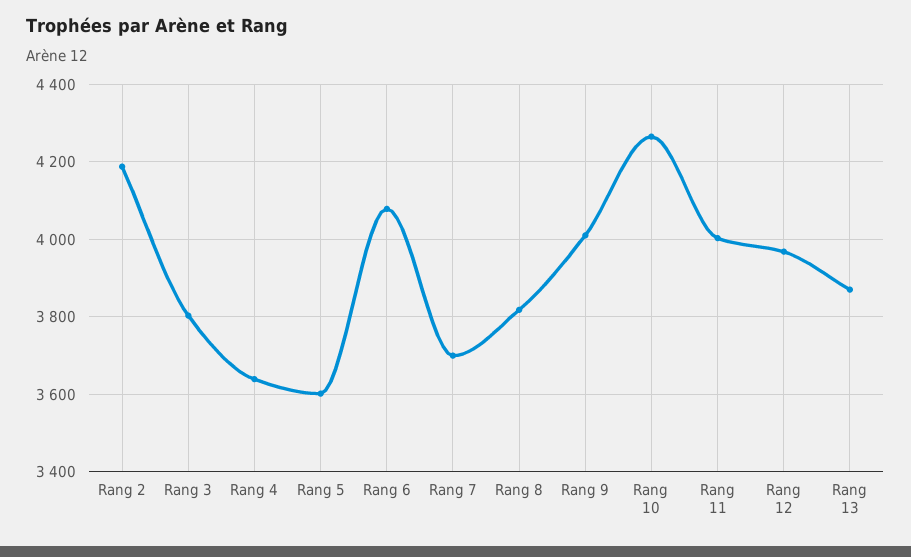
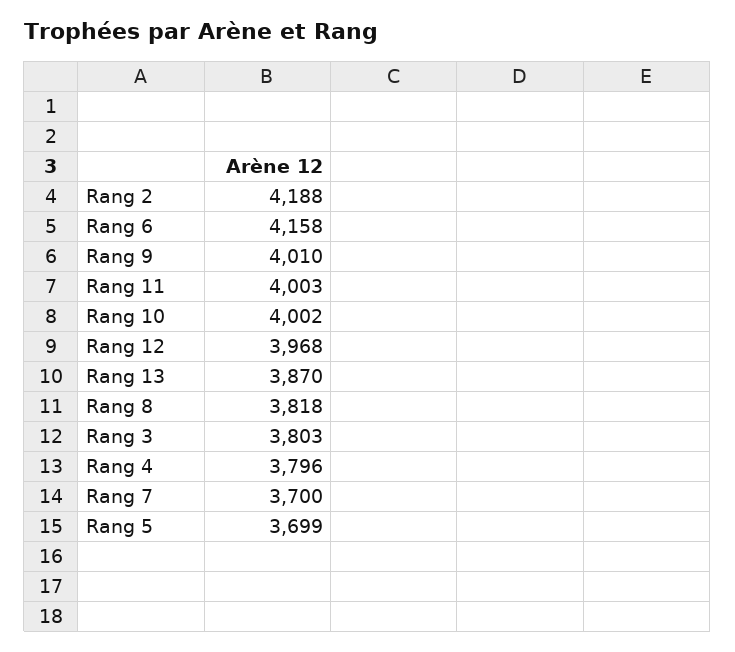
  {
    "Rang 2": 4188,
    "Rang 3": 3803,
-   "Rang 4": 3640,
+   "Rang 4": 3796,
-   "Rang 5": 3600,
+   "Rang 5": 3699,
-   "Rang 6": 4080,
+   "Rang 6": 4158,
    "Rang 7": 3700,
    "Rang 8": 3818,
    "Rang 9": 4010,
-   "Rang 10": 4260,
+   "Rang 10": 4002,
    "Rang 11": 4003,
    "Rang 12": 3968,
    "Rang 13": 3870
  }

